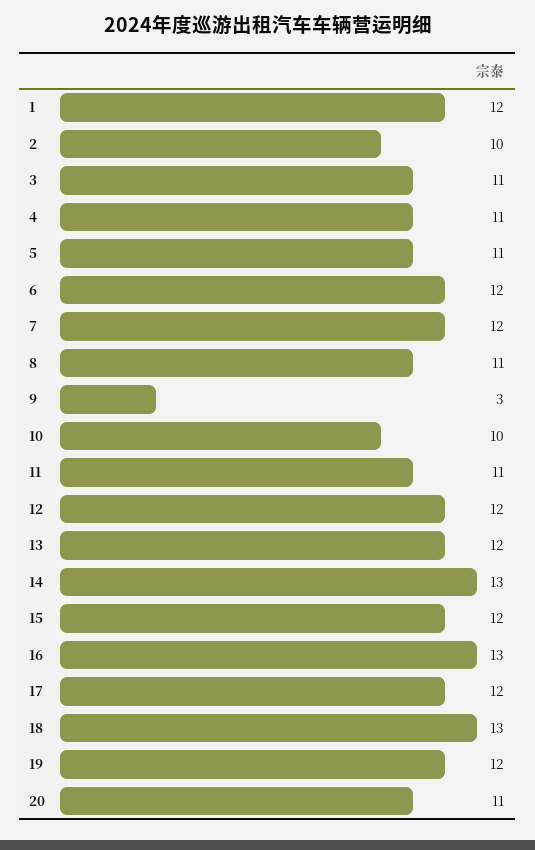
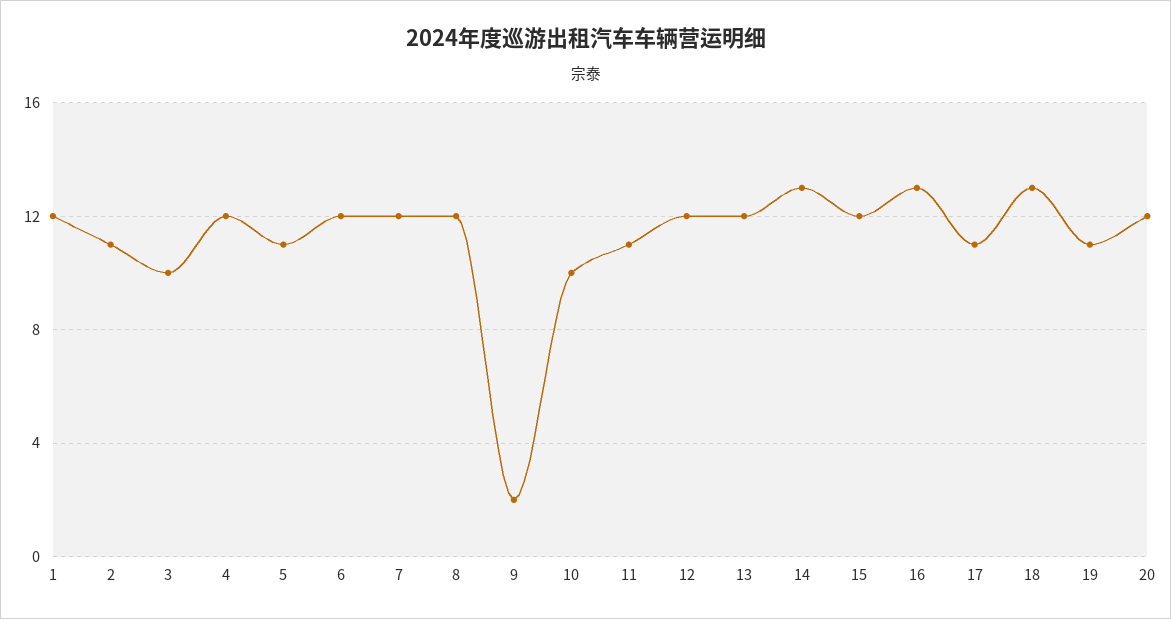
  {
    "1": 12,
-   "2": 10,
+   "2": 11,
-   "3": 11,
+   "3": 10,
-   "4": 11,
+   "4": 12,
    "5": 11,
    "6": 12,
    "7": 12,
-   "8": 11,
+   "8": 12,
-   "9": 3,
+   "9": 2,
    "10": 10,
    "11": 11,
    "12": 12,
    "13": 12,
    "14": 13,
    "15": 12,
    "16": 13,
-   "17": 12,
+   "17": 11,
    "18": 13,
-   "19": 12,
+   "19": 11,
-   "20": 11
+   "20": 12
  }

